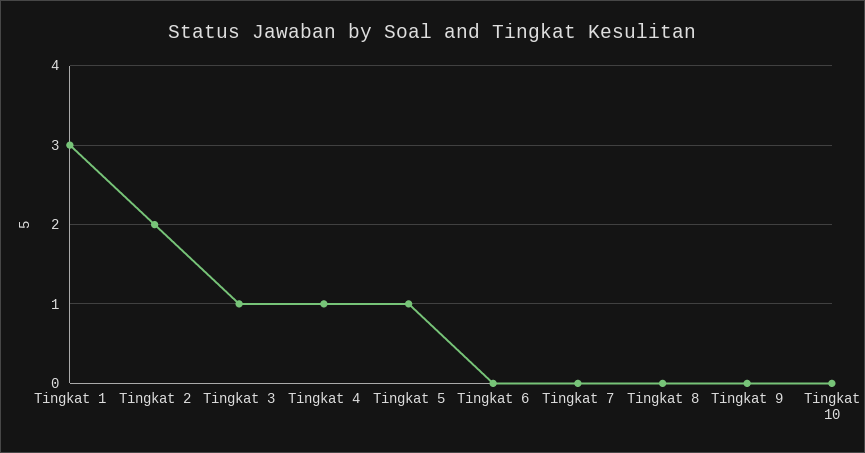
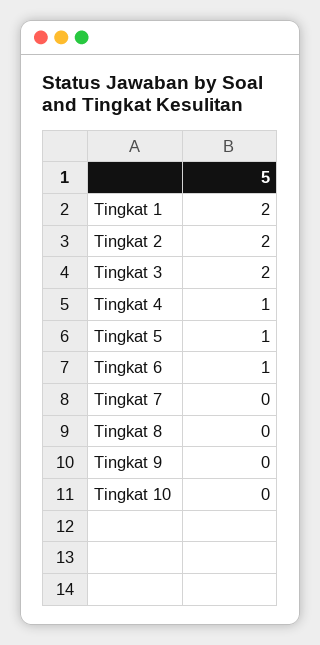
  {
-   "Tingkat 1": 3,
+   "Tingkat 1": 2,
    "Tingkat 2": 2,
-   "Tingkat 3": 1,
+   "Tingkat 3": 2,
    "Tingkat 4": 1,
    "Tingkat 5": 1,
-   "Tingkat 6": 0,
+   "Tingkat 6": 1,
    "Tingkat 7": 0,
    "Tingkat 8": 0,
    "Tingkat 9": 0,
    "Tingkat 10": 0
  }

